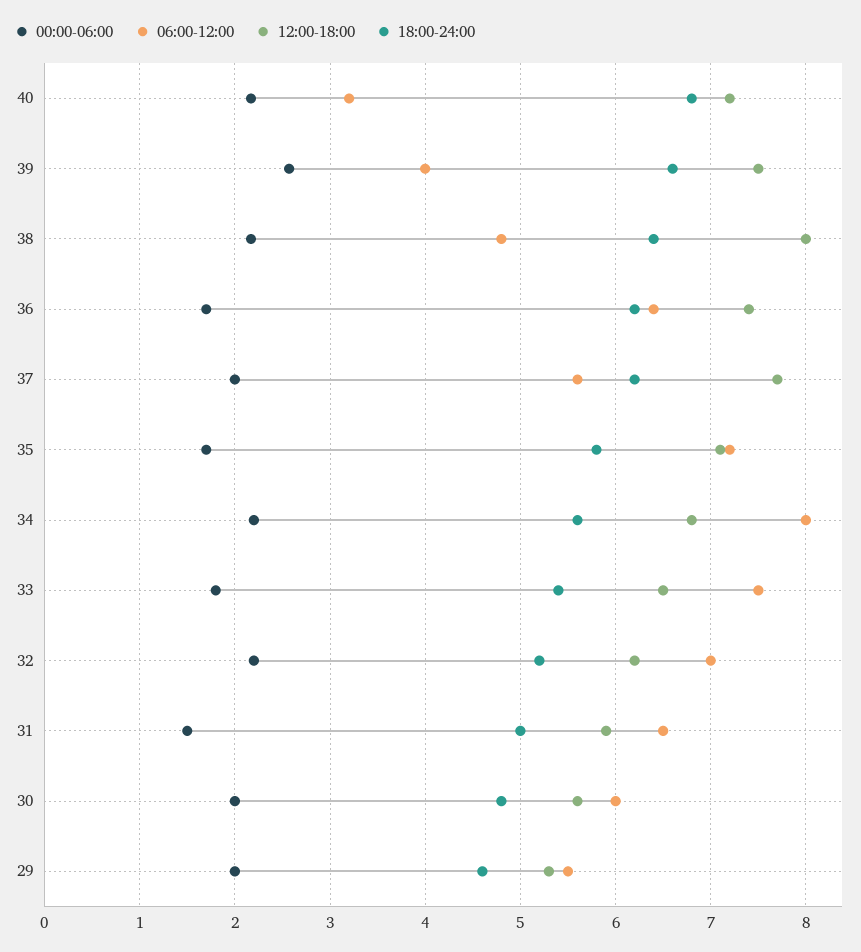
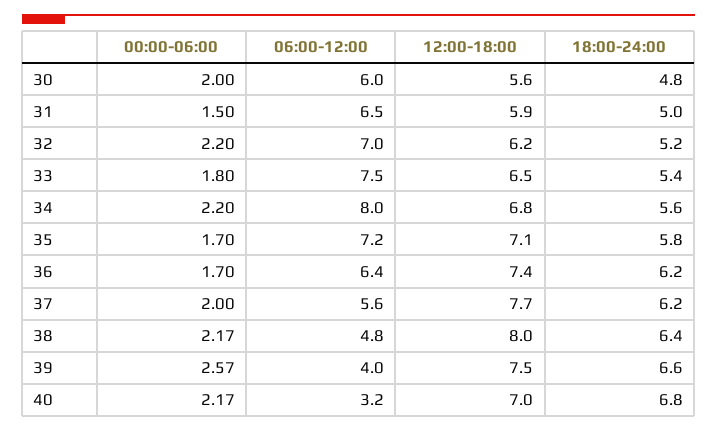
  {
    "00:00-06:00": {
      "40": 2.17,
      "39": 2.57,
      "38": 2.17,
      "36": 1.7,
      "37": 2,
      "35": 1.7,
      "34": 2.2,
      "33": 1.8,
      "32": 2.2,
      "31": 1.5,
-     "30": 2,
+     "30": 2
-     "29": 2
    },
    "06:00-12:00": {
      "40": 3.2,
      "39": 4,
      "38": 4.8,
      "36": 6.4,
      "37": 5.6,
      "35": 7.2,
      "34": 8,
      "33": 7.5,
      "32": 7,
      "31": 6.5,
-     "30": 6,
+     "30": 6
-     "29": 5.5
    },
    "12:00-18:00": {
-     "40": 7.2,
+     "40": 7,
      "39": 7.5,
      "38": 8,
      "36": 7.4,
      "37": 7.7,
      "35": 7.1,
      "34": 6.8,
      "33": 6.5,
      "32": 6.2,
      "31": 5.9,
-     "30": 5.6,
+     "30": 5.6
-     "29": 5.3
    },
    "18:00-24:00": {
      "40": 6.8,
      "39": 6.6,
      "38": 6.4,
      "36": 6.2,
      "37": 6.2,
      "35": 5.8,
      "34": 5.6,
      "33": 5.4,
      "32": 5.2,
      "31": 5,
-     "30": 4.8,
+     "30": 4.8
-     "29": 4.6
    }
  }

